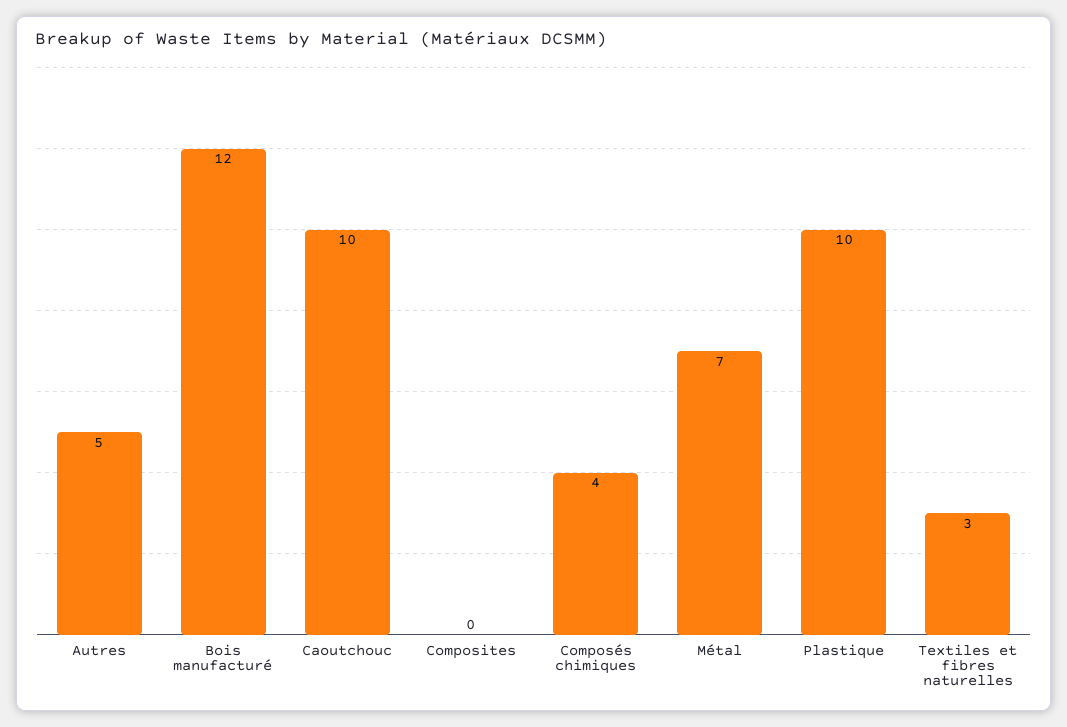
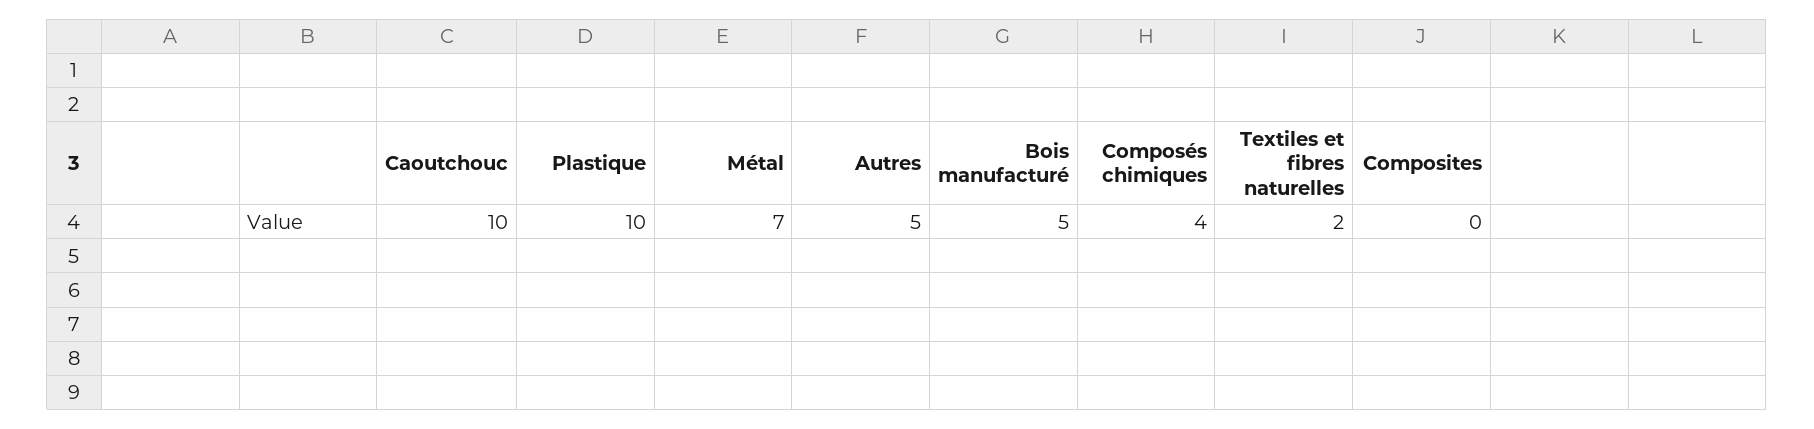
  {
    "Autres": 5,
-   "Bois manufacturé": 12,
+   "Bois manufacturé": 5,
    "Caoutchouc": 10,
    "Composites": 0,
    "Composés chimiques": 4,
    "Métal": 7,
    "Plastique": 10,
-   "Textiles et fibres naturelles": 3
+   "Textiles et fibres naturelles": 2
  }

